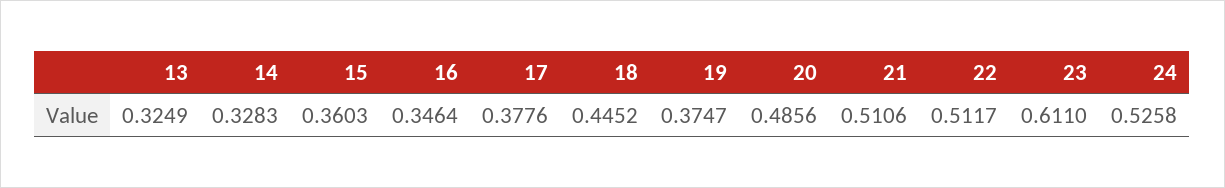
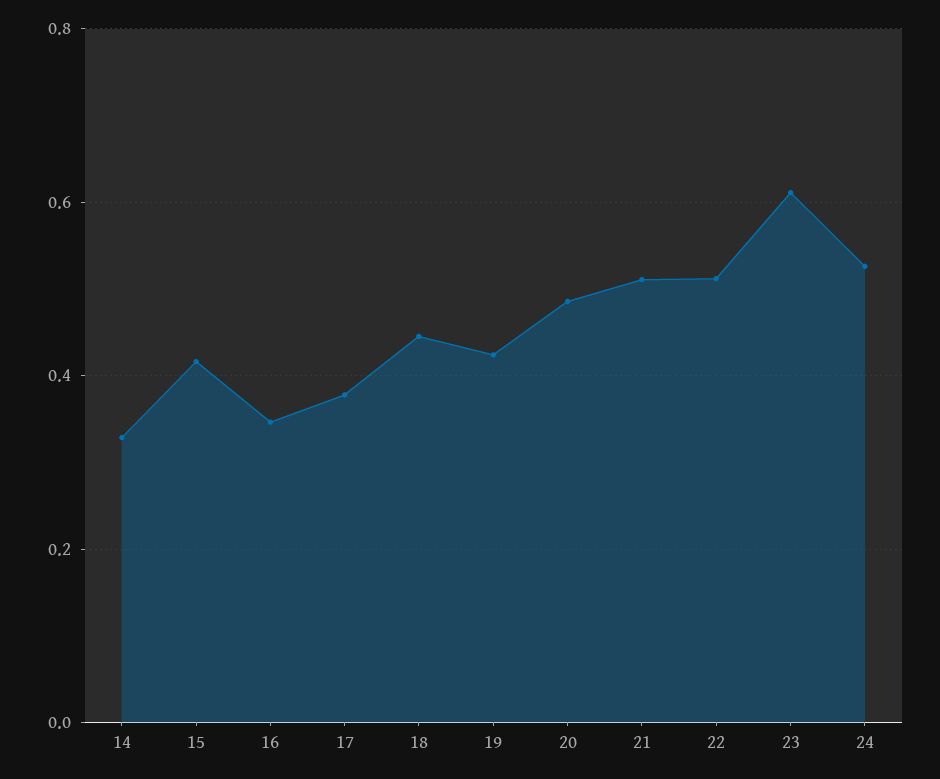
  {
-   "13": 0.3249,
    "14": 0.3283,
-   "15": 0.3603,
+   "15": 0.42,
    "16": 0.3464,
    "17": 0.3776,
    "18": 0.4452,
-   "19": 0.3747,
+   "19": 0.42,
    "20": 0.4856,
    "21": 0.5106,
    "22": 0.5117,
    "23": 0.611,
    "24": 0.5258
  }

